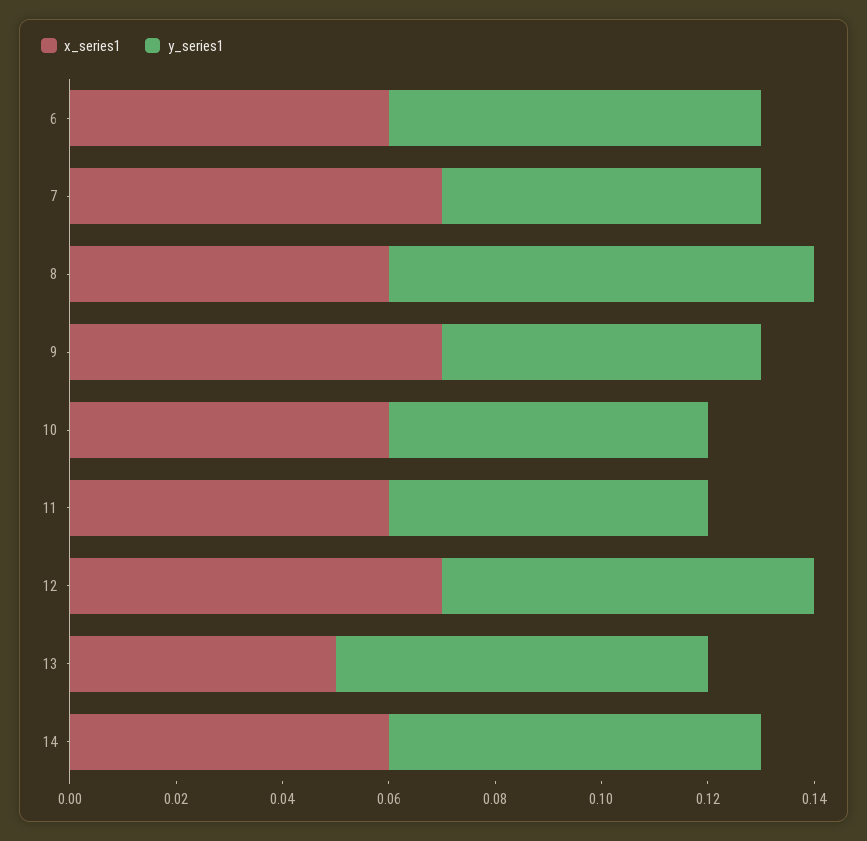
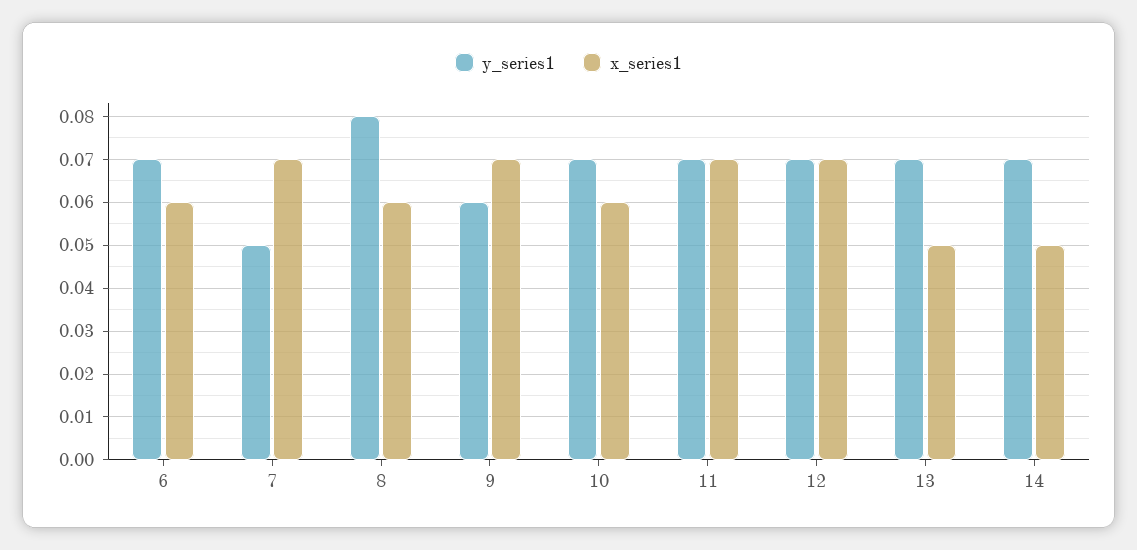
  {
    "x_series1": {
      "6": 0.06,
      "7": 0.07,
      "8": 0.06,
      "9": 0.07,
      "10": 0.06,
-     "11": 0.06,
+     "11": 0.07,
      "12": 0.07,
      "13": 0.05,
-     "14": 0.06
+     "14": 0.05
    },
    "y_series1": {
      "6": 0.07,
-     "7": 0.06,
+     "7": 0.05,
      "8": 0.08,
      "9": 0.06,
-     "10": 0.06,
+     "10": 0.07,
-     "11": 0.06,
+     "11": 0.07,
      "12": 0.07,
      "13": 0.07,
      "14": 0.07
    }
  }

